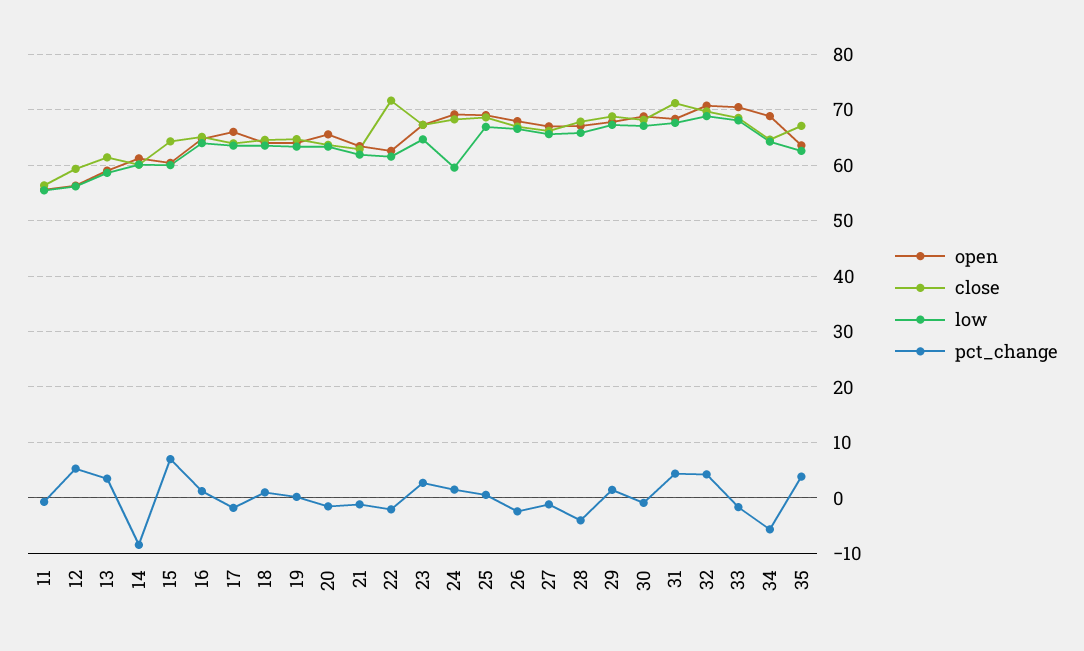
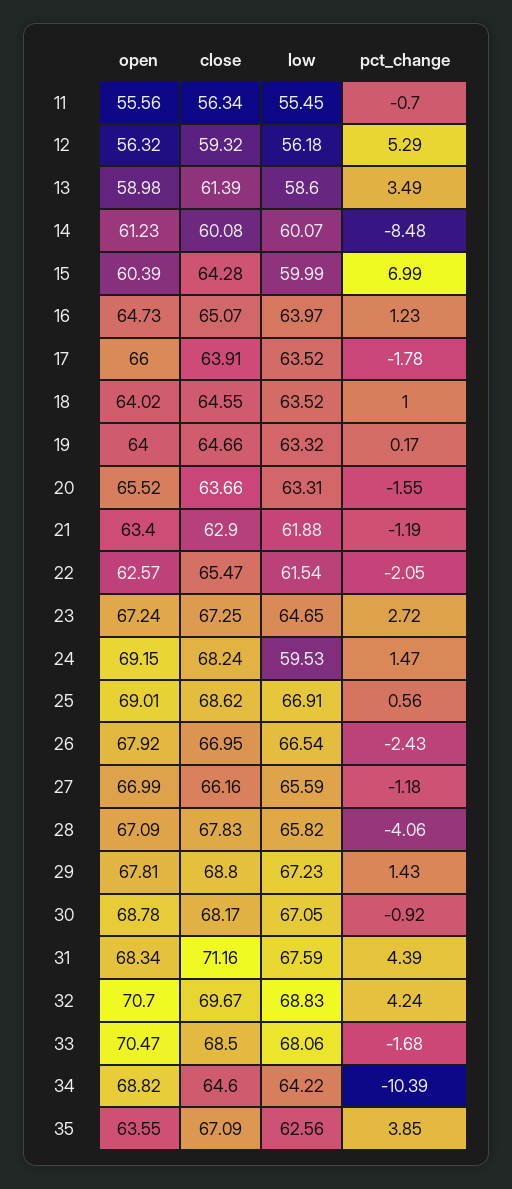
  {
    "open": {
      "11": 55.56,
      "12": 56.32,
      "13": 58.98,
      "14": 61.23,
      "15": 60.39,
      "16": 64.73,
      "17": 66,
      "18": 64.02,
      "19": 64,
      "20": 65.52,
      "21": 63.4,
      "22": 62.57,
      "23": 67.24,
      "24": 69.15,
      "25": 69.01,
      "26": 67.92,
      "27": 66.99,
      "28": 67.09,
      "29": 67.81,
      "30": 68.78,
      "31": 68.34,
      "32": 70.7,
      "33": 70.47,
      "34": 68.82,
      "35": 63.55
    },
    "close": {
      "11": 56.34,
      "12": 59.32,
      "13": 61.39,
      "14": 60.08,
      "15": 64.28,
      "16": 65.07,
      "17": 63.91,
      "18": 64.55,
      "19": 64.66,
      "20": 63.66,
      "21": 62.9,
-     "22": 72,
+     "22": 65.47,
      "23": 67.25,
      "24": 68.24,
      "25": 68.62,
      "26": 66.95,
      "27": 66.16,
      "28": 67.83,
      "29": 68.8,
      "30": 68.17,
      "31": 71.16,
      "32": 69.67,
      "33": 68.5,
      "34": 64.6,
      "35": 67.09
    },
    "low": {
      "11": 55.45,
      "12": 56.18,
      "13": 58.6,
      "14": 60.07,
      "15": 59.99,
      "16": 63.97,
      "17": 63.52,
      "18": 63.52,
      "19": 63.32,
      "20": 63.31,
      "21": 61.88,
      "22": 61.54,
      "23": 64.65,
      "24": 59.53,
      "25": 66.91,
      "26": 66.54,
      "27": 65.59,
      "28": 65.82,
      "29": 67.23,
      "30": 67.05,
      "31": 67.59,
      "32": 68.83,
      "33": 68.06,
      "34": 64.22,
      "35": 62.56
    },
    "pct_change": {
      "11": -0.7,
      "12": 5.29,
      "13": 3.49,
      "14": -8.48,
      "15": 6.99,
      "16": 1.23,
      "17": -1.78,
      "18": 1,
      "19": 0.17,
      "20": -1.55,
      "21": -1.19,
      "22": -2.05,
      "23": 2.72,
      "24": 1.47,
      "25": 0.56,
      "26": -2.43,
      "27": -1.18,
      "28": -4.06,
      "29": 1.43,
      "30": -0.92,
      "31": 4.39,
      "32": 4.24,
      "33": -1.68,
-     "34": -6,
+     "34": -10.39,
      "35": 3.85
    }
  }

